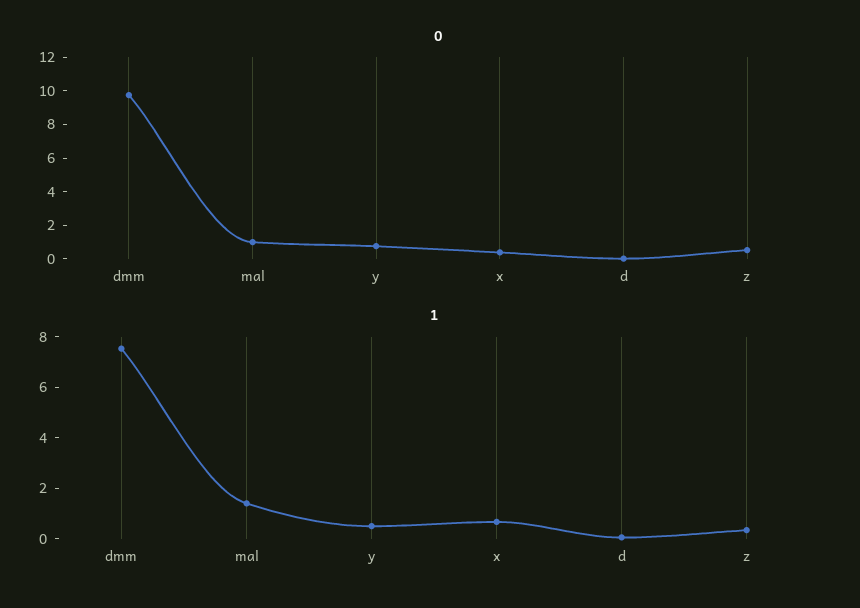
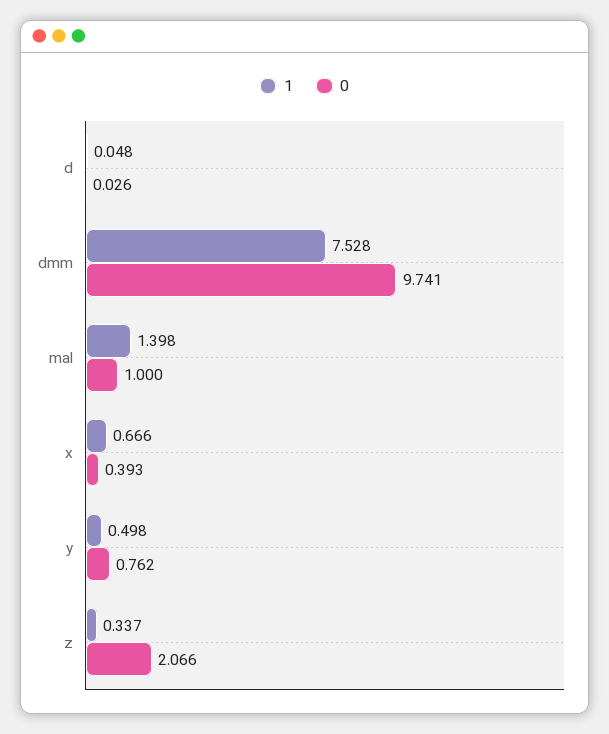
  {
    "0": {
      "dmm": 9.741,
      "mal": 1,
      "y": 0.762,
      "x": 0.393,
      "d": 0.026,
-     "z": 0.5
+     "z": 2.066
    },
    "1": {
      "dmm": 7.528,
      "mal": 1.398,
      "y": 0.498,
      "x": 0.666,
      "d": 0.048,
      "z": 0.337
    }
  }

